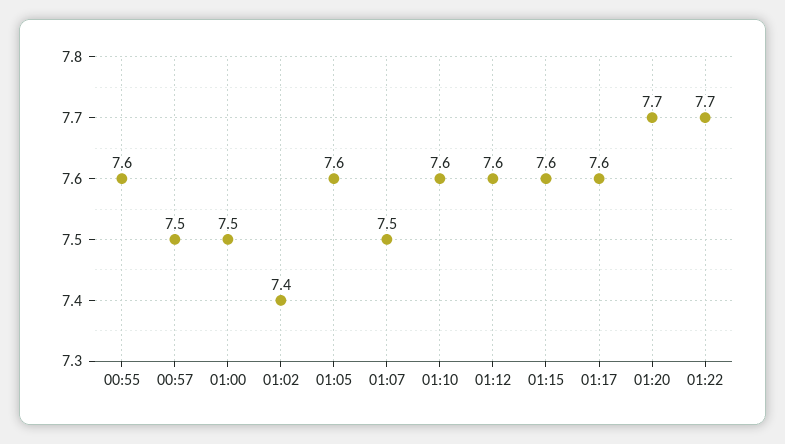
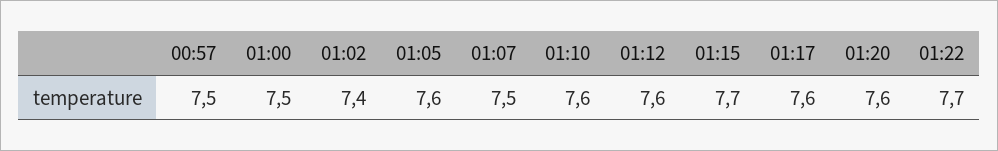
  {
-   "00:55": 7.6,
    "00:57": 7.5,
    "01:00": 7.5,
    "01:02": 7.4,
    "01:05": 7.6,
    "01:07": 7.5,
    "01:10": 7.6,
    "01:12": 7.6,
-   "01:15": 7.6,
+   "01:15": 7.7,
    "01:17": 7.6,
-   "01:20": 7.7,
+   "01:20": 7.6,
    "01:22": 7.7
  }

